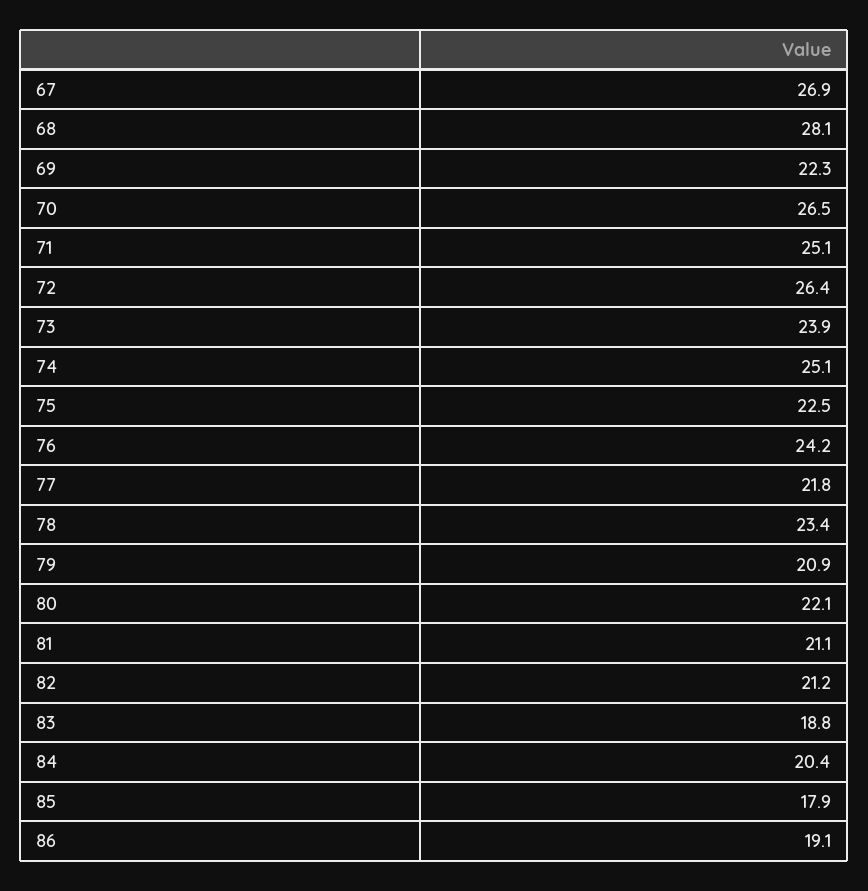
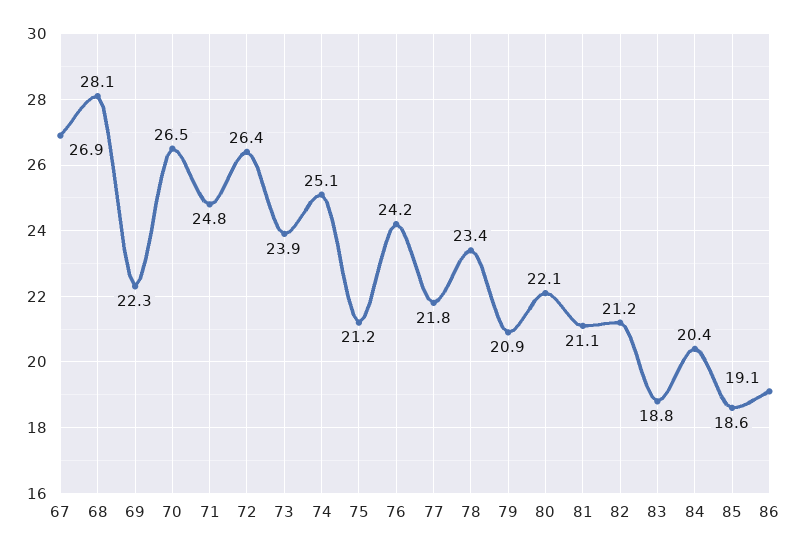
  {
    "67": 26.9,
    "68": 28.1,
    "69": 22.3,
    "70": 26.5,
-   "71": 25.1,
+   "71": 24.8,
    "72": 26.4,
    "73": 23.9,
    "74": 25.1,
-   "75": 22.5,
+   "75": 21.2,
    "76": 24.2,
    "77": 21.8,
    "78": 23.4,
    "79": 20.9,
    "80": 22.1,
    "81": 21.1,
    "82": 21.2,
    "83": 18.8,
    "84": 20.4,
-   "85": 17.9,
+   "85": 18.6,
    "86": 19.1
  }

